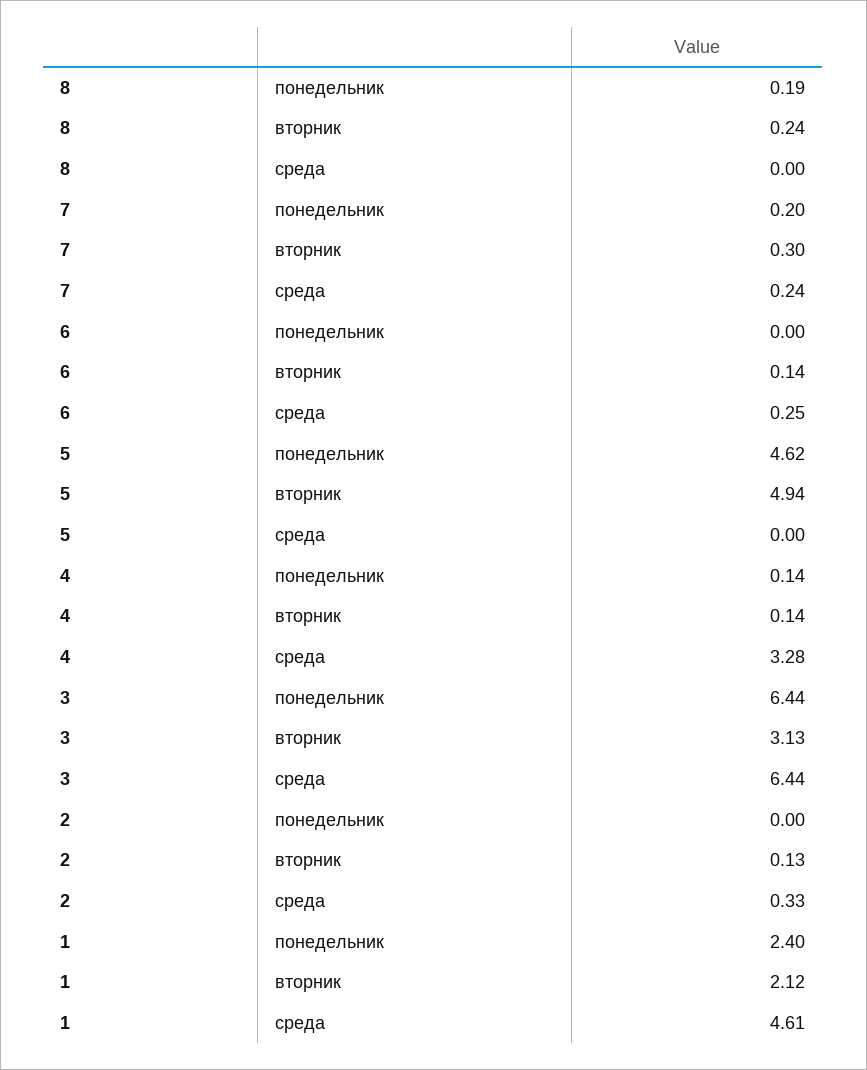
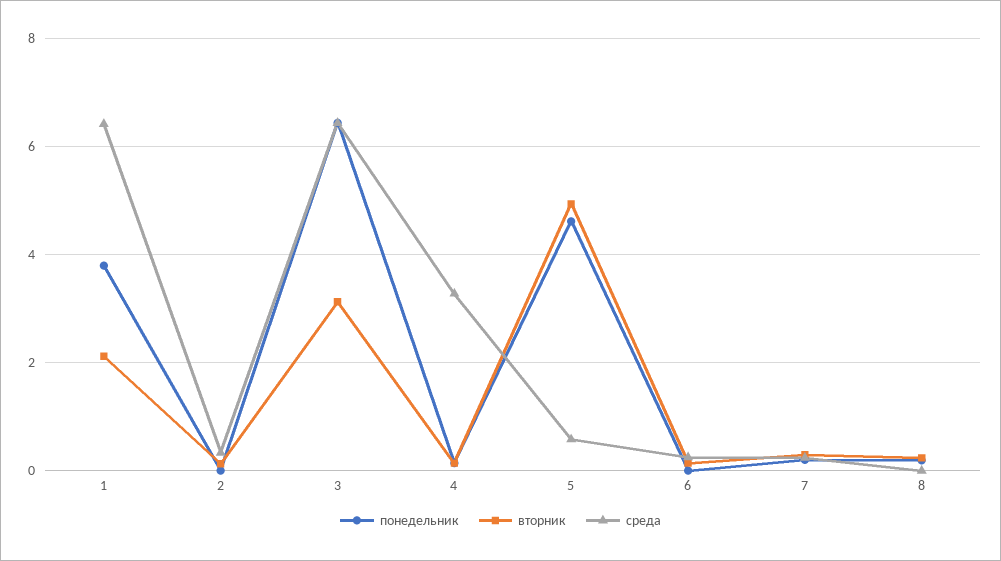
  {
    "понедельник": {
      "8": 0.19,
      "7": 0.2,
      "6": 0,
      "5": 4.62,
      "4": 0.14,
      "3": 6.44,
      "2": 0,
-     "1": 2.4
+     "1": 3.8
    },
    "вторник": {
      "8": 0.24,
      "7": 0.3,
      "6": 0.14,
      "5": 4.94,
      "4": 0.14,
      "3": 3.13,
      "2": 0.13,
      "1": 2.12
    },
    "среда": {
      "8": 0,
      "7": 0.24,
      "6": 0.25,
-     "5": 0,
+     "5": 0.6,
      "4": 3.28,
      "3": 6.44,
      "2": 0.33,
-     "1": 4.61
+     "1": 6.4
    }
  }

